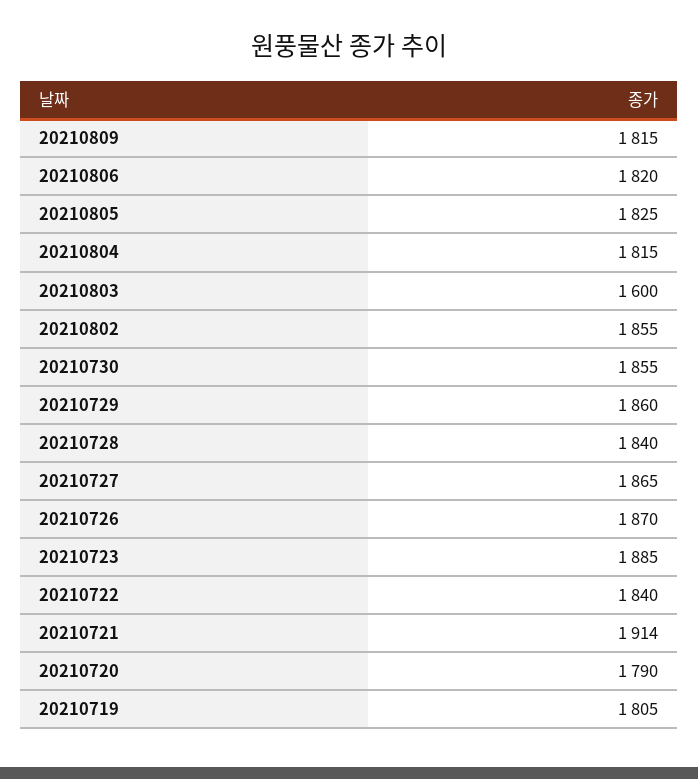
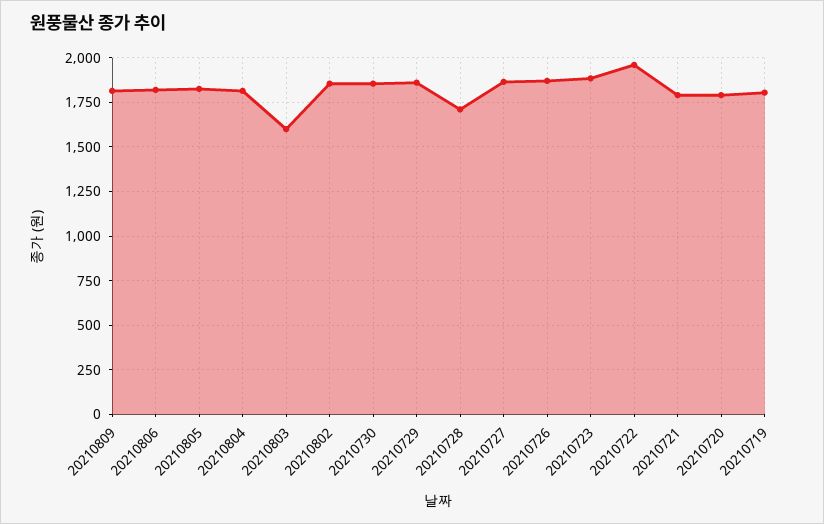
  {
    "20210809": 1815,
    "20210806": 1820,
    "20210805": 1825,
    "20210804": 1815,
    "20210803": 1600,
    "20210802": 1855,
    "20210730": 1855,
    "20210729": 1860,
-   "20210728": 1840,
+   "20210728": 1700,
    "20210727": 1865,
    "20210726": 1870,
    "20210723": 1885,
-   "20210722": 1840,
+   "20210722": 1950,
-   "20210721": 1914,
+   "20210721": 1800,
    "20210720": 1790,
    "20210719": 1805
  }

